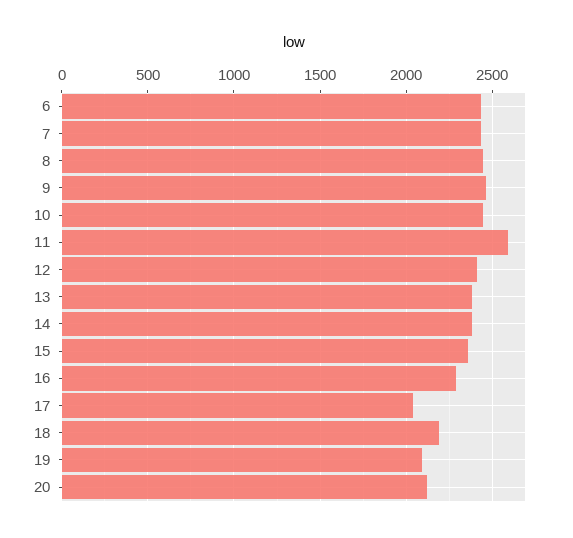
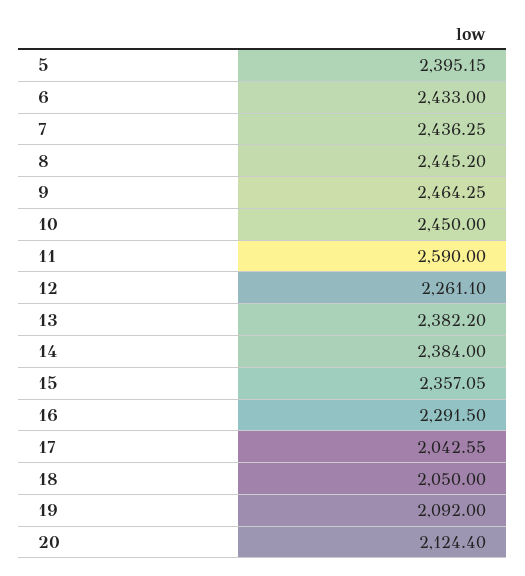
  {
    "6": 2433,
    "7": 2436.25,
    "8": 2445.2,
    "9": 2464.25,
    "10": 2450,
    "11": 2590,
-   "12": 2400,
+   "12": 2261.1,
    "13": 2382.2,
    "14": 2384,
    "15": 2357.05,
    "16": 2291.5,
    "17": 2042.55,
-   "18": 2200,
+   "18": 2050,
    "19": 2092,
-   "20": 2124.4
+   "20": 2124.4,
+   "5": 2395.15
  }

